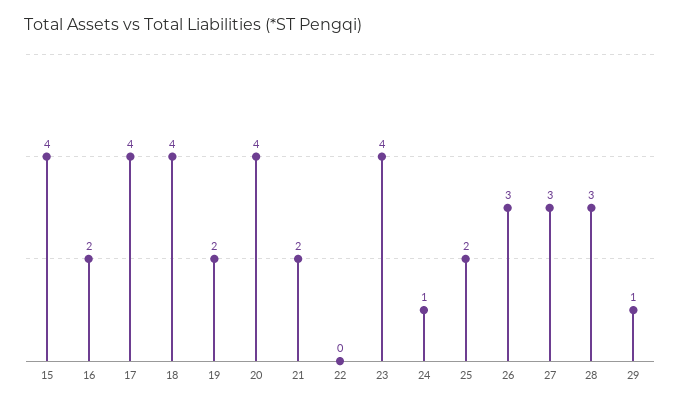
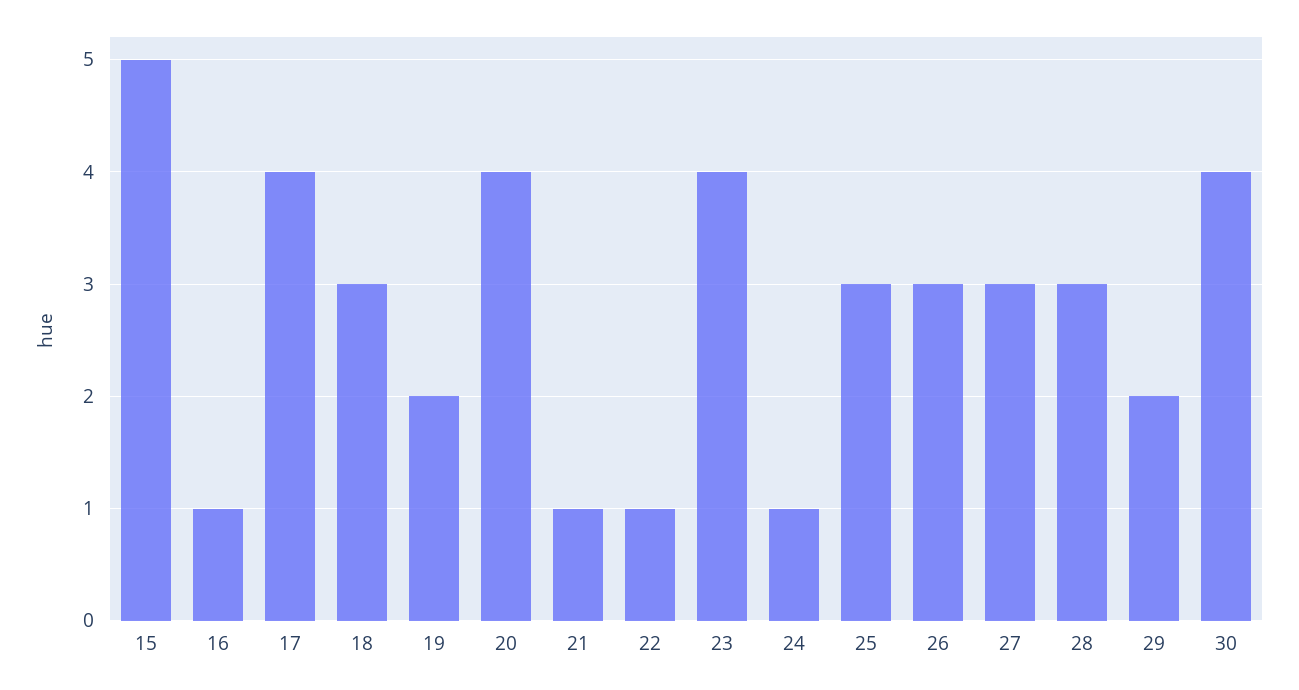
  {
-   "15": 4,
+   "15": 5,
-   "16": 2,
+   "16": 1,
    "17": 4,
-   "18": 4,
+   "18": 3,
    "19": 2,
    "20": 4,
-   "21": 2,
+   "21": 1,
-   "22": 0,
+   "22": 1,
    "23": 4,
    "24": 1,
-   "25": 2,
+   "25": 3,
    "26": 3,
    "27": 3,
    "28": 3,
-   "29": 1
+   "29": 2,
+   "30": 4
  }

